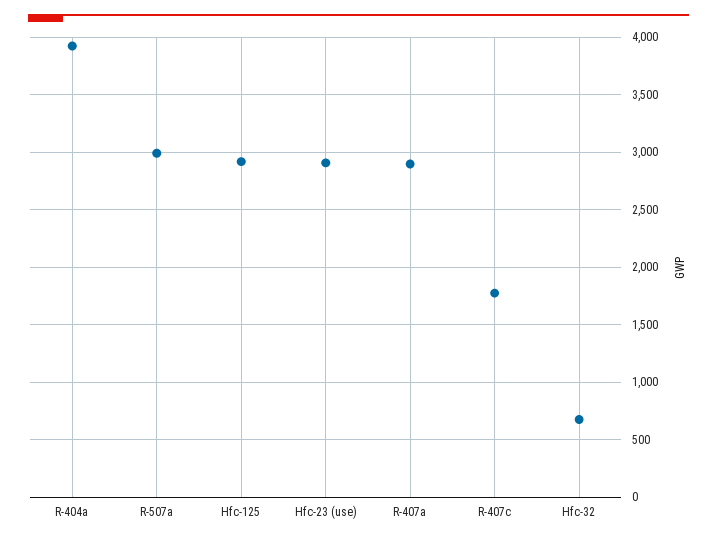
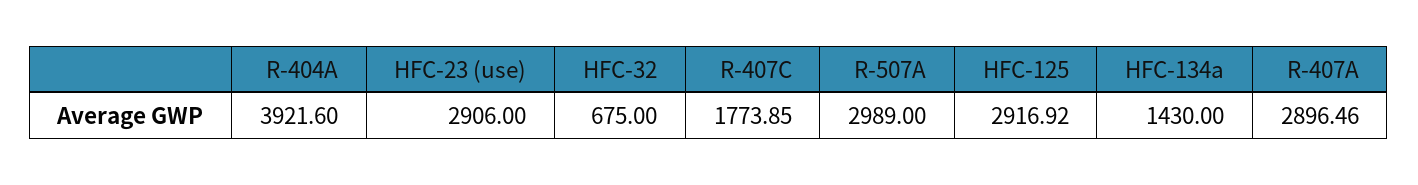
  {
    "R-404a": 3921.6,
    "R-507a": 2989,
    "Hfc-125": 2916.92,
    "Hfc-23 (use)": 2906,
    "R-407a": 2896.46,
    "R-407c": 1773.85,
-   "Hfc-32": 675
+   "Hfc-32": 675,
+   "HFC-134a": 1430
  }

